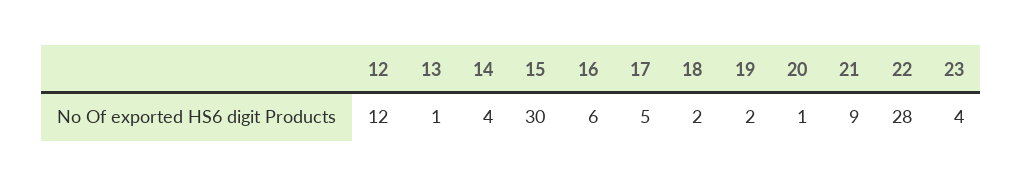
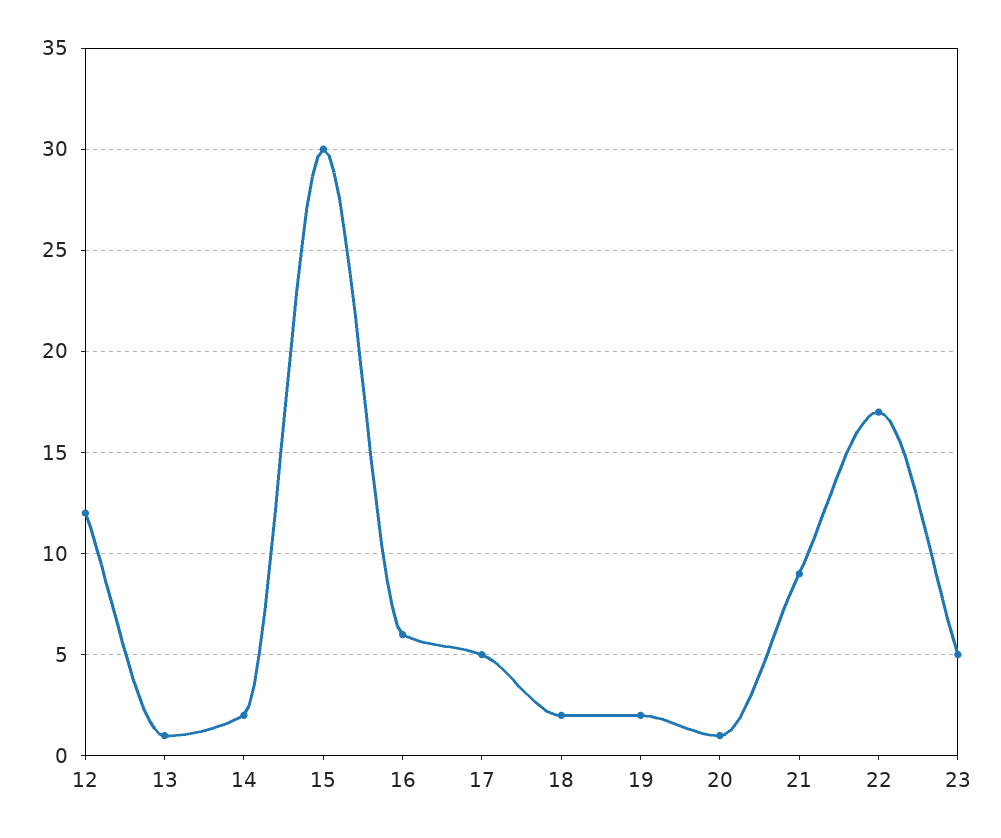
  {
    "12": 12,
    "13": 1,
-   "14": 4,
+   "14": 2,
    "15": 30,
    "16": 6,
    "17": 5,
    "18": 2,
    "19": 2,
    "20": 1,
    "21": 9,
-   "22": 28,
+   "22": 17,
-   "23": 4
+   "23": 5
  }

